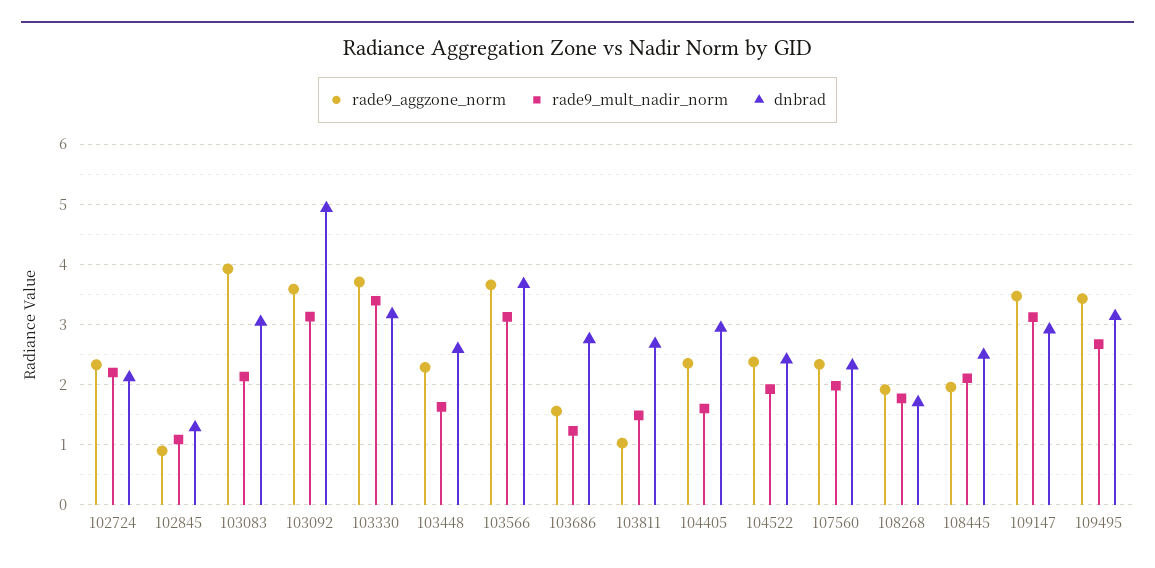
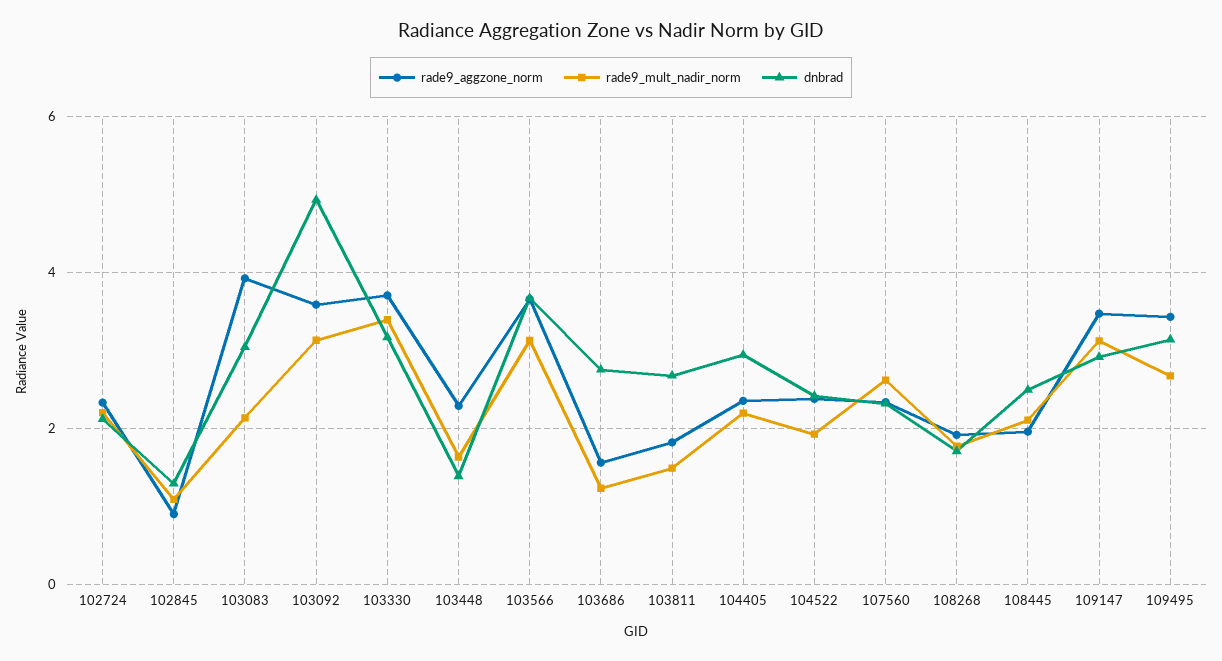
  {
    "rade9_aggzone_norm": {
      "102724": 2.3,
      "102845": 0.9,
      "103083": 3.9,
      "103092": 3.6,
      "103330": 3.7,
      "103448": 2.3,
      "103566": 3.7,
      "103686": 1.6,
-     "103811": 1,
+     "103811": 1.8,
      "104405": 2.4,
      "104522": 2.4,
      "107560": 2.3,
      "108268": 1.9,
      "108445": 2,
      "109147": 3.5,
      "109495": 3.4
    },
    "rade9_mult_nadir_norm": {
      "102724": 2.2,
      "102845": 1.1,
      "103083": 2.1,
      "103092": 3.1,
      "103330": 3.4,
      "103448": 1.6,
      "103566": 3.1,
      "103686": 1.2,
      "103811": 1.5,
-     "104405": 1.6,
+     "104405": 2.2,
      "104522": 1.9,
-     "107560": 2,
+     "107560": 2.6,
      "108268": 1.8,
      "108445": 2.1,
      "109147": 3.1,
      "109495": 2.7
    },
    "dnbrad": {
      "102724": 2.1,
      "102845": 1.3,
      "103083": 3,
      "103092": 4.9,
      "103330": 3.2,
-     "103448": 2.6,
+     "103448": 1.4,
      "103566": 3.7,
      "103686": 2.8,
      "103811": 2.7,
      "104405": 2.9,
      "104522": 2.4,
      "107560": 2.3,
      "108268": 1.7,
      "108445": 2.5,
      "109147": 2.9,
      "109495": 3.1
    }
  }

